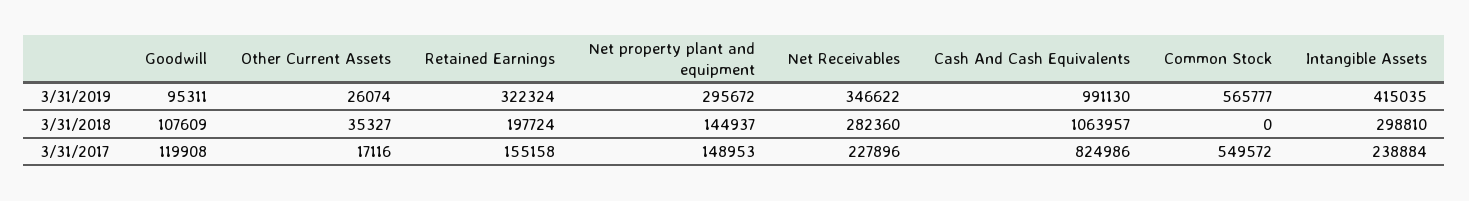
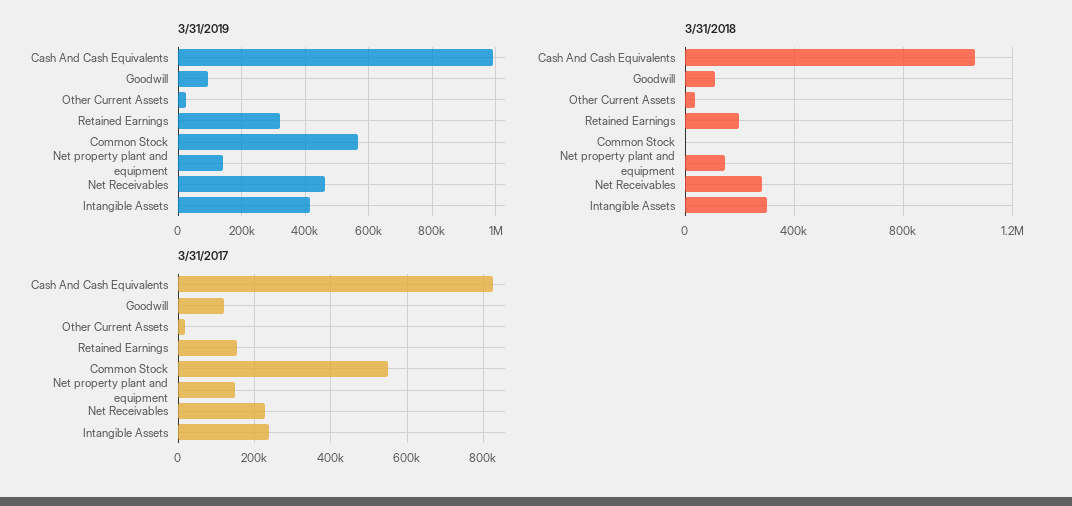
  {
    "3/31/2019": {
      "Goodwill": 95311,
      "Other Current Assets": 26074,
      "Retained Earnings": 322324,
-     "Net property plant and equipment": 295672,
+     "Net property plant and equipment": 140000,
-     "Net Receivables": 346622,
+     "Net Receivables": 460000,
      "Cash And Cash Equivalents": 991130,
      "Common Stock": 565777,
      "Intangible Assets": 415035
    },
    "3/31/2018": {
      "Goodwill": 107609,
      "Other Current Assets": 35327,
      "Retained Earnings": 197724,
      "Net property plant and equipment": 144937,
      "Net Receivables": 282360,
      "Cash And Cash Equivalents": 1063957,
      "Common Stock": 0,
      "Intangible Assets": 298810
    },
    "3/31/2017": {
      "Goodwill": 119908,
      "Other Current Assets": 17116,
      "Retained Earnings": 155158,
      "Net property plant and equipment": 148953,
      "Net Receivables": 227896,
      "Cash And Cash Equivalents": 824986,
      "Common Stock": 549572,
      "Intangible Assets": 238884
    }
  }

